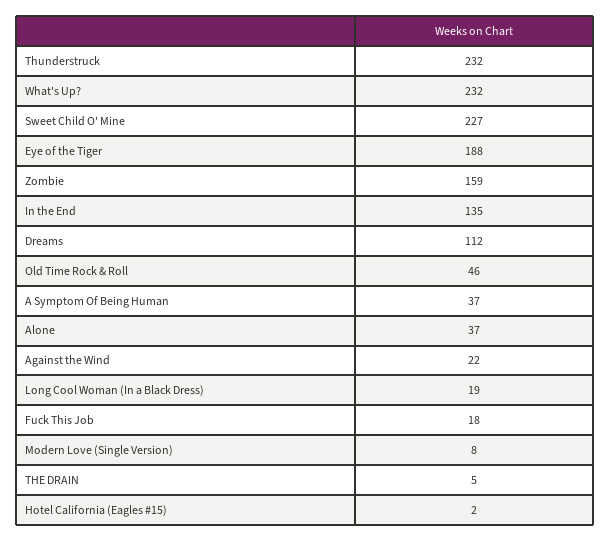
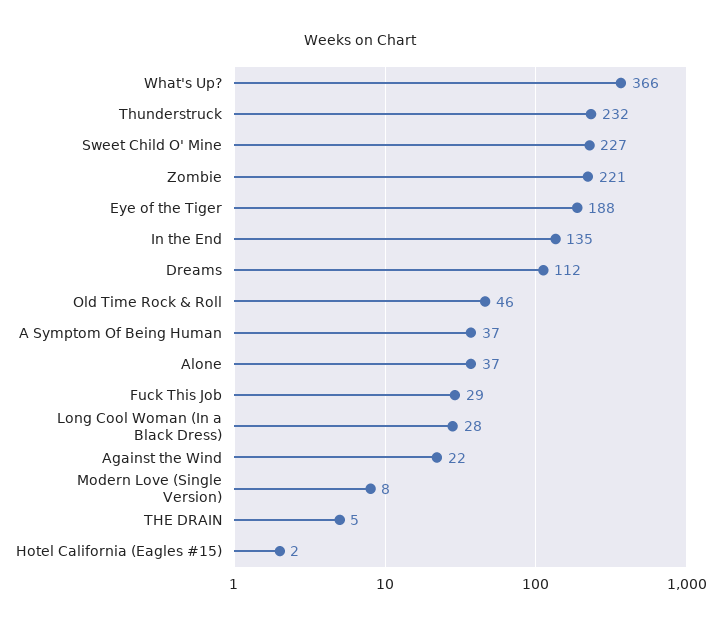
  {
    "Thunderstruck": 232,
-   "What's Up?": 232,
+   "What's Up?": 366,
    "Sweet Child O' Mine": 227,
    "Eye of the Tiger": 188,
-   "Zombie": 159,
+   "Zombie": 221,
    "In the End": 135,
    "Dreams": 112,
    "Old Time Rock & Roll": 46,
    "A Symptom Of Being Human": 37,
    "Alone": 37,
    "Against the Wind": 22,
-   "Long Cool Woman (In a Black Dress)": 19,
+   "Long Cool Woman (In a Black Dress)": 28,
-   "Fuck This Job": 18,
+   "Fuck This Job": 29,
    "Modern Love (Single Version)": 8,
    "THE DRAIN": 5,
    "Hotel California (Eagles #15)": 2
  }

